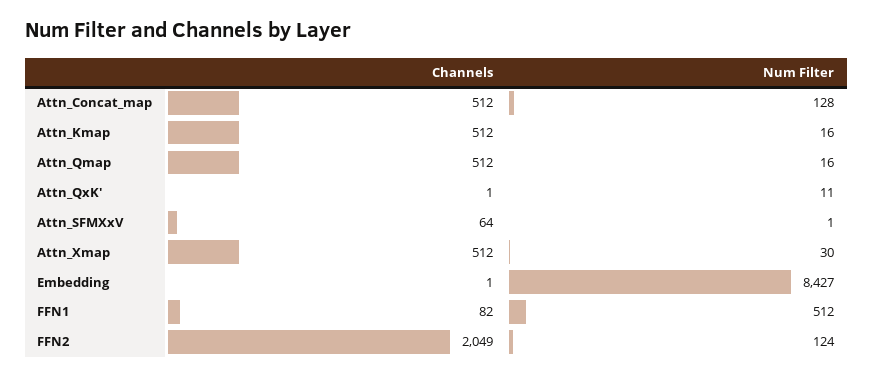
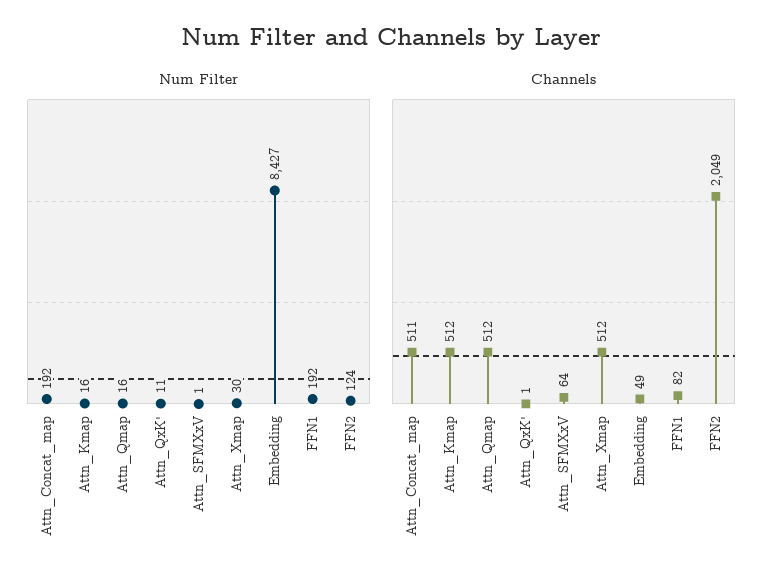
  {
    "Channels": {
-     "Attn_Concat_map": 512,
+     "Attn_Concat_map": 511,
      "Attn_Kmap": 512,
      "Attn_Qmap": 512,
      "Attn_QxK'": 1,
      "Attn_SFMXxV": 64,
      "Attn_Xmap": 512,
-     "Embedding": 1,
+     "Embedding": 49,
      "FFN1": 82,
      "FFN2": 2049
    },
    "Num Filter": {
-     "Attn_Concat_map": 128,
+     "Attn_Concat_map": 192,
      "Attn_Kmap": 16,
      "Attn_Qmap": 16,
      "Attn_QxK'": 11,
      "Attn_SFMXxV": 1,
      "Attn_Xmap": 30,
      "Embedding": 8427,
-     "FFN1": 512,
+     "FFN1": 192,
      "FFN2": 124
    }
  }

